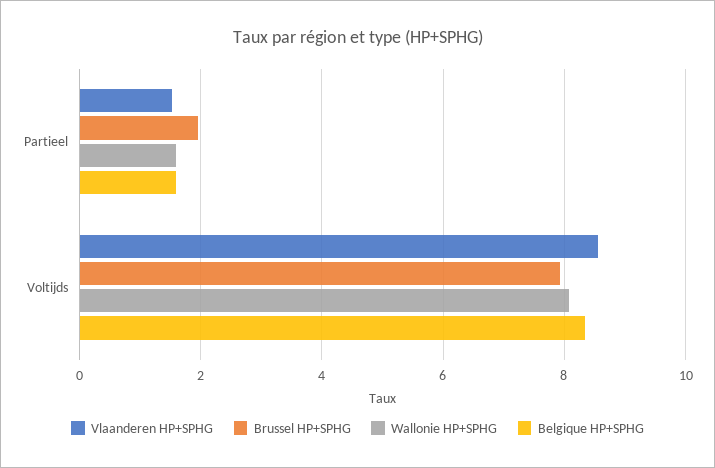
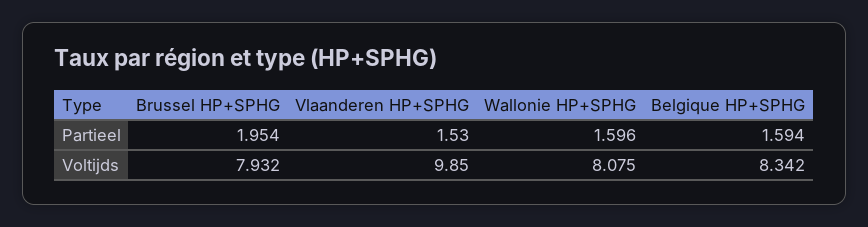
  {
    "Vlaanderen HP+SPHG": {
      "Partieel": 1.53,
-     "Voltijds": 8.6
+     "Voltijds": 9.85
    },
    "Brussel HP+SPHG": {
      "Partieel": 1.954,
      "Voltijds": 7.932
    },
    "Wallonie HP+SPHG": {
      "Partieel": 1.596,
      "Voltijds": 8.075
    },
    "Belgique HP+SPHG": {
      "Partieel": 1.594,
      "Voltijds": 8.342
    }
  }

